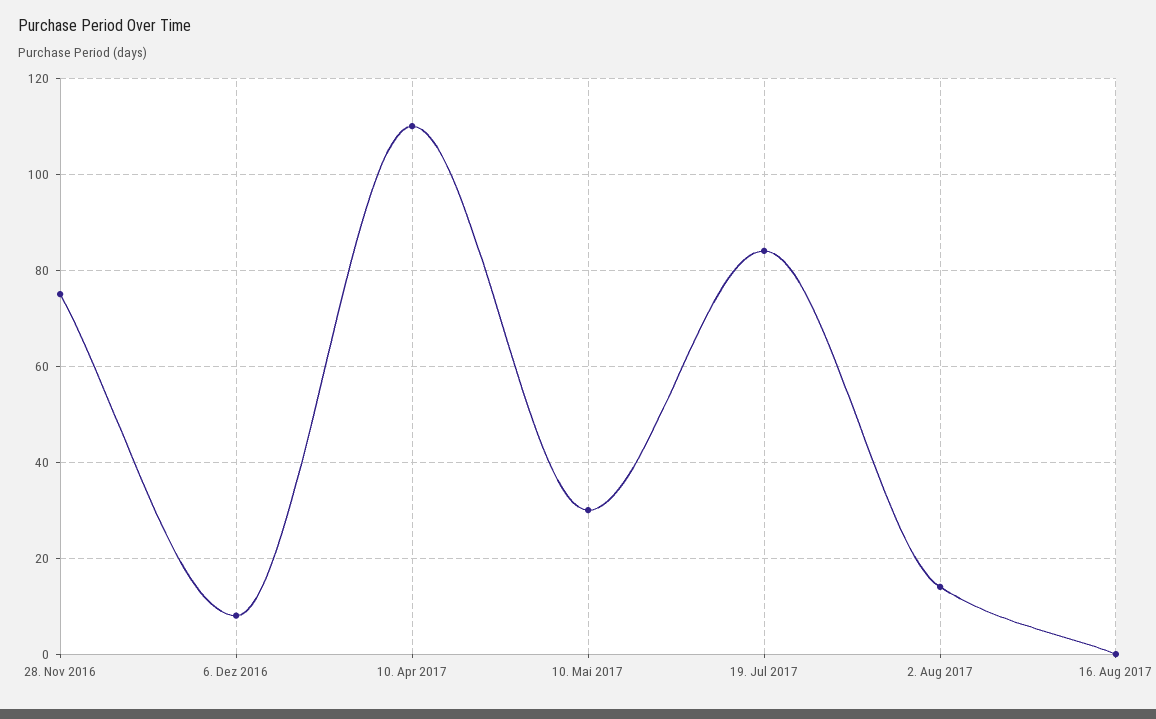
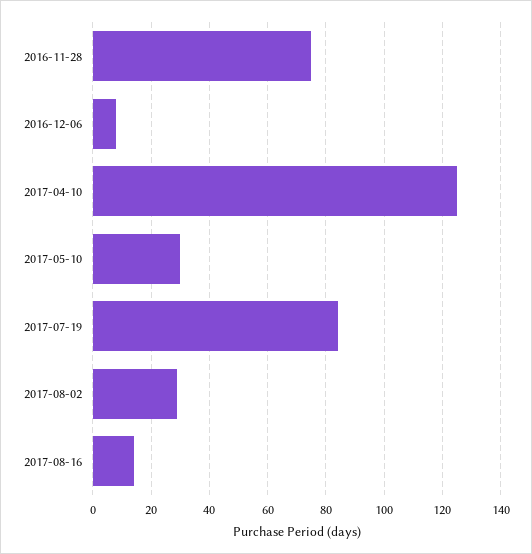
  {
    "28. Nov 2016": 75,
    "6. Dez 2016": 10,
-   "10. Apr 2017": 110,
+   "10. Apr 2017": 125,
    "10. Mai 2017": 30,
    "19. Jul 2017": 85,
-   "2. Aug 2017": 15,
+   "2. Aug 2017": 30,
-   "16. Aug 2017": 0
+   "16. Aug 2017": 15
  }

